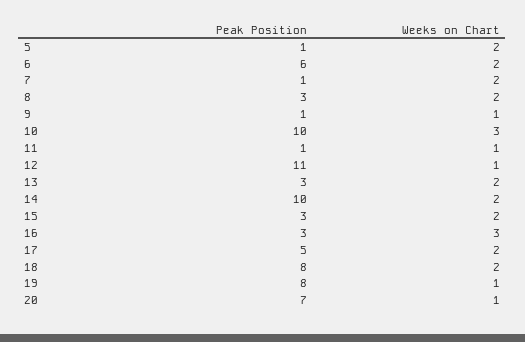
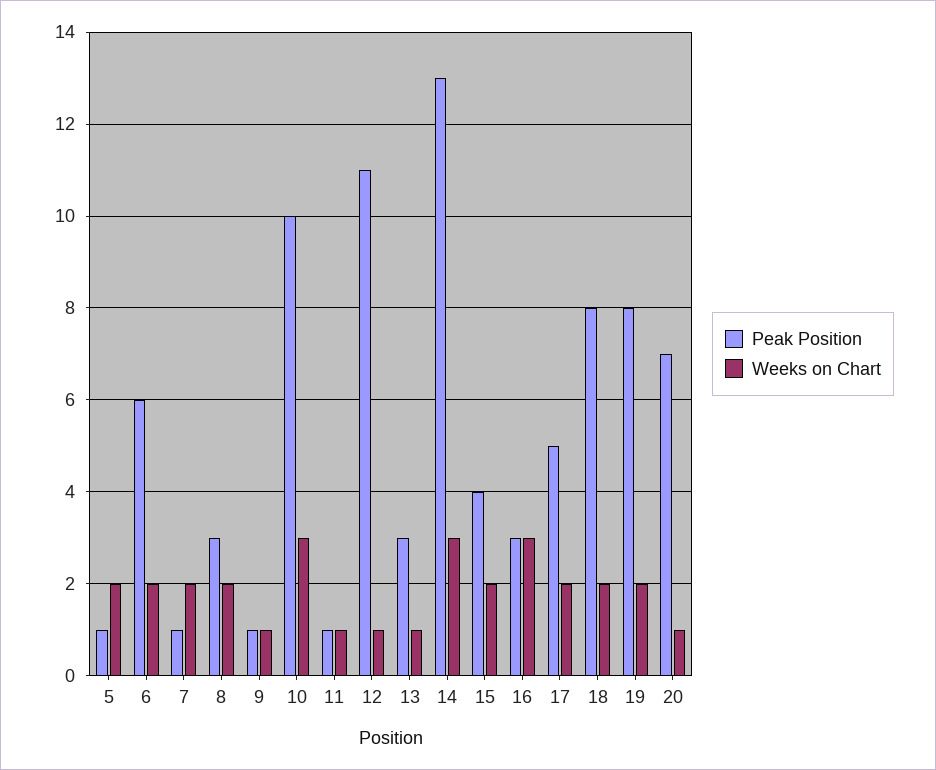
  {
    "Peak Position": {
      "5": 1,
      "6": 6,
      "7": 1,
      "8": 3,
      "9": 1,
      "10": 10,
      "11": 1,
      "12": 11,
      "13": 3,
-     "14": 10,
+     "14": 13,
-     "15": 3,
+     "15": 4,
      "16": 3,
      "17": 5,
      "18": 8,
      "19": 8,
      "20": 7
    },
    "Weeks on Chart": {
      "5": 2,
      "6": 2,
      "7": 2,
      "8": 2,
      "9": 1,
      "10": 3,
      "11": 1,
      "12": 1,
-     "13": 2,
+     "13": 1,
-     "14": 2,
+     "14": 3,
      "15": 2,
      "16": 3,
      "17": 2,
      "18": 2,
-     "19": 1,
+     "19": 2,
      "20": 1
    }
  }

